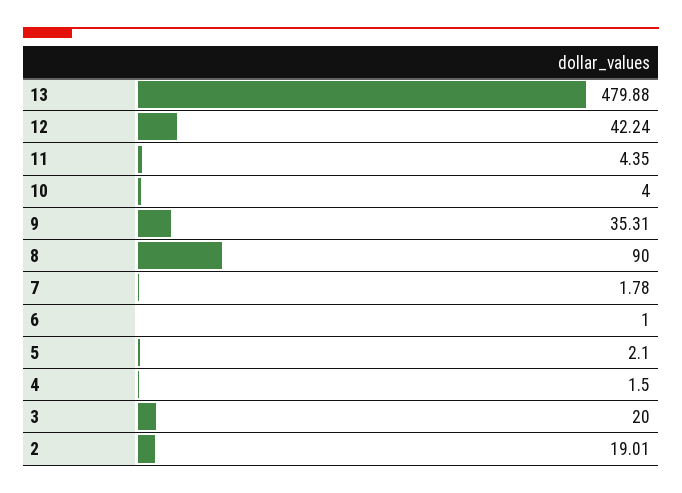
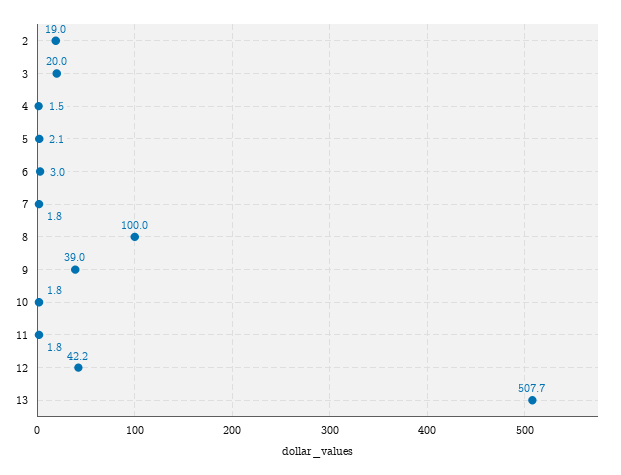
  {
-   "13": 479.88,
+   "13": 507.7,
    "12": 42.24,
-   "11": 4.35,
+   "11": 1.8,
-   "10": 4,
+   "10": 1.8,
-   "9": 35.31,
+   "9": 39,
-   "8": 90,
+   "8": 100,
    "7": 1.78,
-   "6": 1,
+   "6": 3,
    "5": 2.1,
    "4": 1.5,
    "3": 20,
    "2": 19.01
  }

